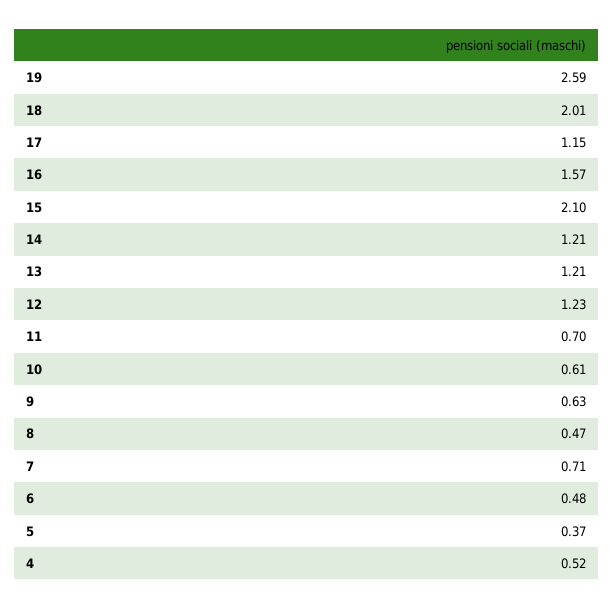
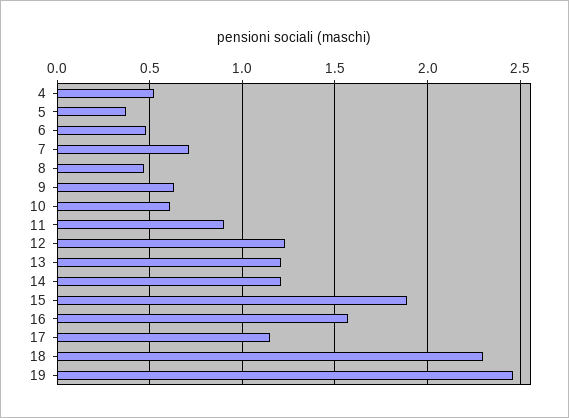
  {
-   "19": 2.59,
+   "19": 2.45,
-   "18": 2.01,
+   "18": 2.3,
    "17": 1.15,
    "16": 1.57,
-   "15": 2.1,
+   "15": 1.9,
    "14": 1.21,
    "13": 1.21,
    "12": 1.23,
-   "11": 0.7,
+   "11": 0.9,
    "10": 0.61,
    "9": 0.63,
    "8": 0.47,
    "7": 0.71,
    "6": 0.48,
    "5": 0.37,
    "4": 0.52
  }

